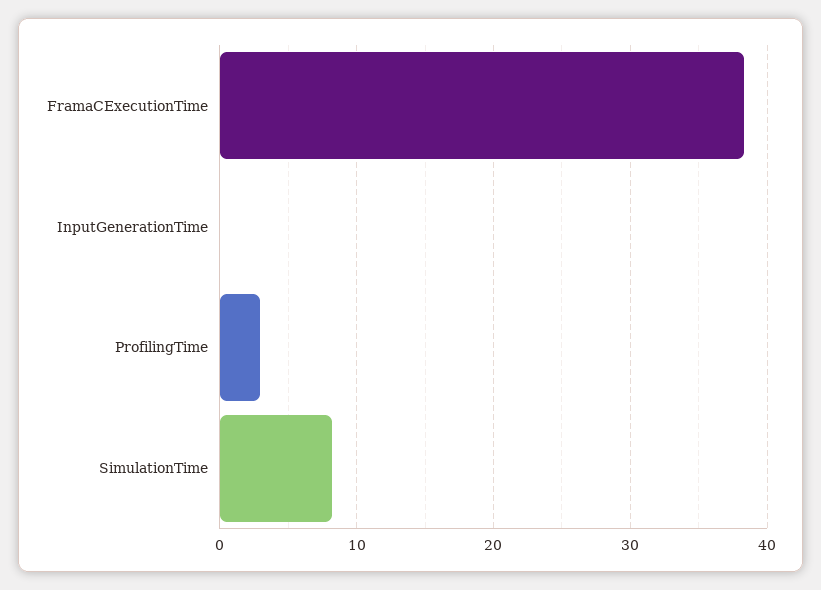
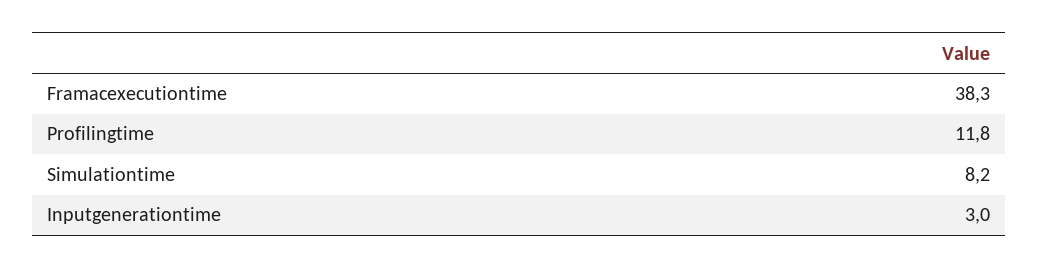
  {
    "FramaCExecutionTime": 38.3,
-   "InputGenerationTime": 0,
+   "InputGenerationTime": 3,
-   "ProfilingTime": 3,
+   "ProfilingTime": 11.8,
    "SimulationTime": 8.2
  }

